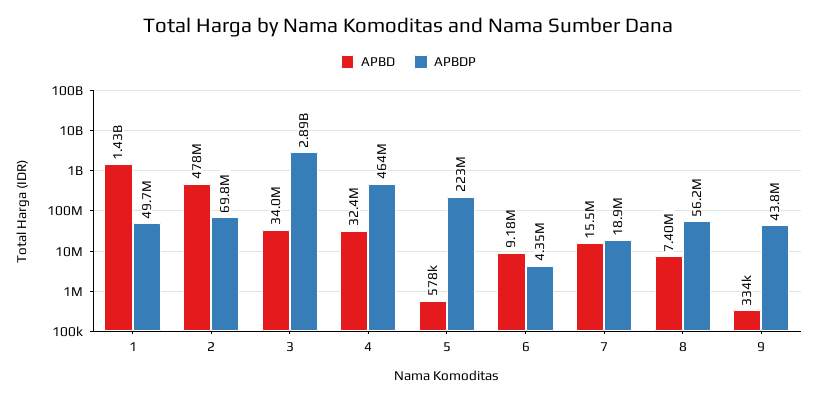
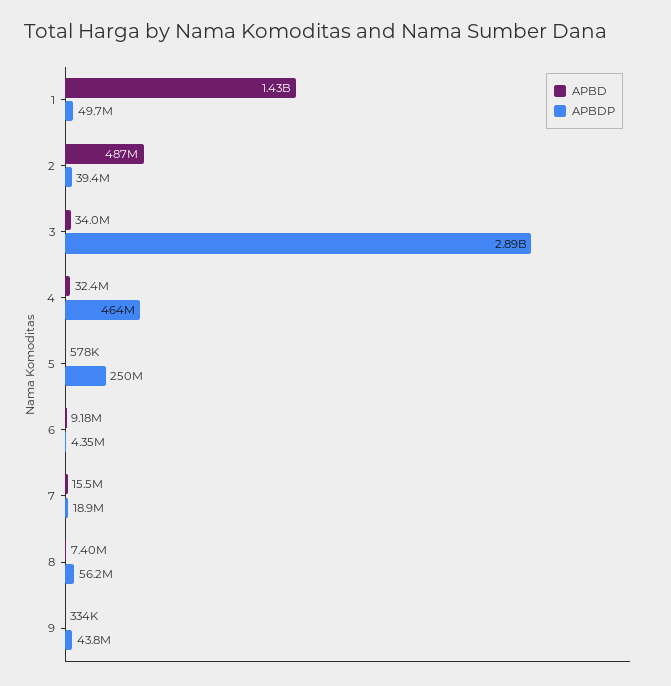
  {
    "APBD": {
      "1": 1430000000,
-     "2": 478000000,
+     "2": 487000000,
      "3": 34000000,
      "4": 32400000,
      "5": 578000,
      "6": 9180000,
      "7": 15500000,
      "8": 7400000,
      "9": 334000
    },
    "APBDP": {
      "1": 49700000,
-     "2": 69800000,
+     "2": 39400000,
      "3": 2890000000,
      "4": 464000000,
-     "5": 223000000,
+     "5": 250000000,
      "6": 4350000,
      "7": 18900000,
      "8": 56200000,
      "9": 43800000
    }
  }

